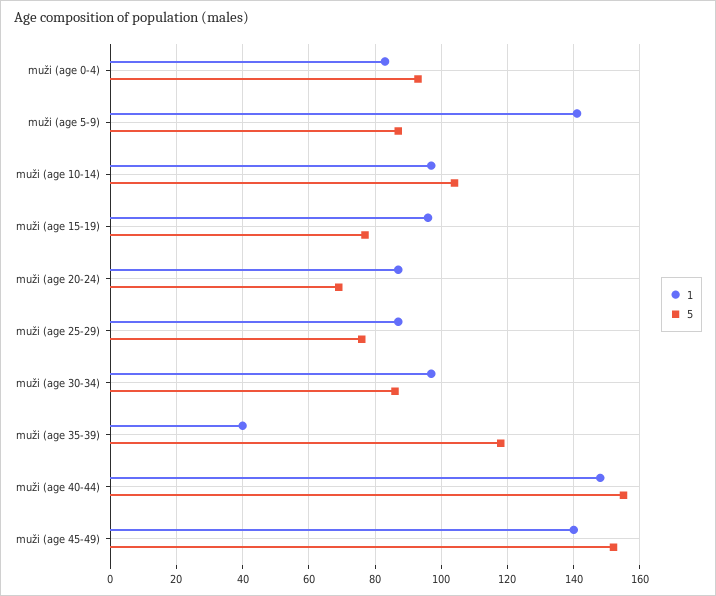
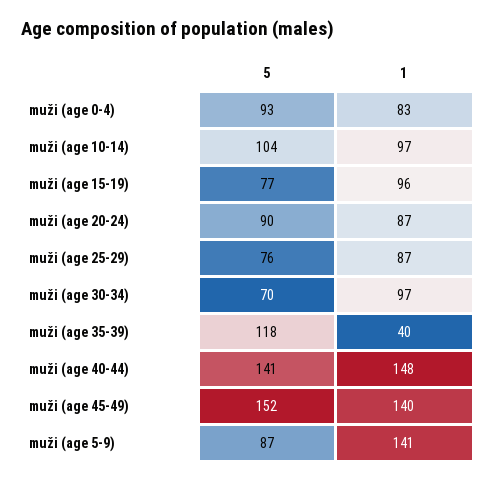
  {
    "1": {
      "muži (age 0-4)": 83,
      "muži (age 5-9)": 141,
      "muži (age 10-14)": 97,
      "muži (age 15-19)": 96,
      "muži (age 20-24)": 87,
      "muži (age 25-29)": 87,
      "muži (age 30-34)": 97,
      "muži (age 35-39)": 40,
      "muži (age 40-44)": 148,
      "muži (age 45-49)": 140
    },
    "5": {
      "muži (age 0-4)": 93,
      "muži (age 5-9)": 87,
      "muži (age 10-14)": 104,
      "muži (age 15-19)": 77,
-     "muži (age 20-24)": 70,
+     "muži (age 20-24)": 90,
      "muži (age 25-29)": 76,
-     "muži (age 30-34)": 85,
+     "muži (age 30-34)": 70,
      "muži (age 35-39)": 118,
-     "muži (age 40-44)": 155,
+     "muži (age 40-44)": 141,
      "muži (age 45-49)": 152
    }
  }

